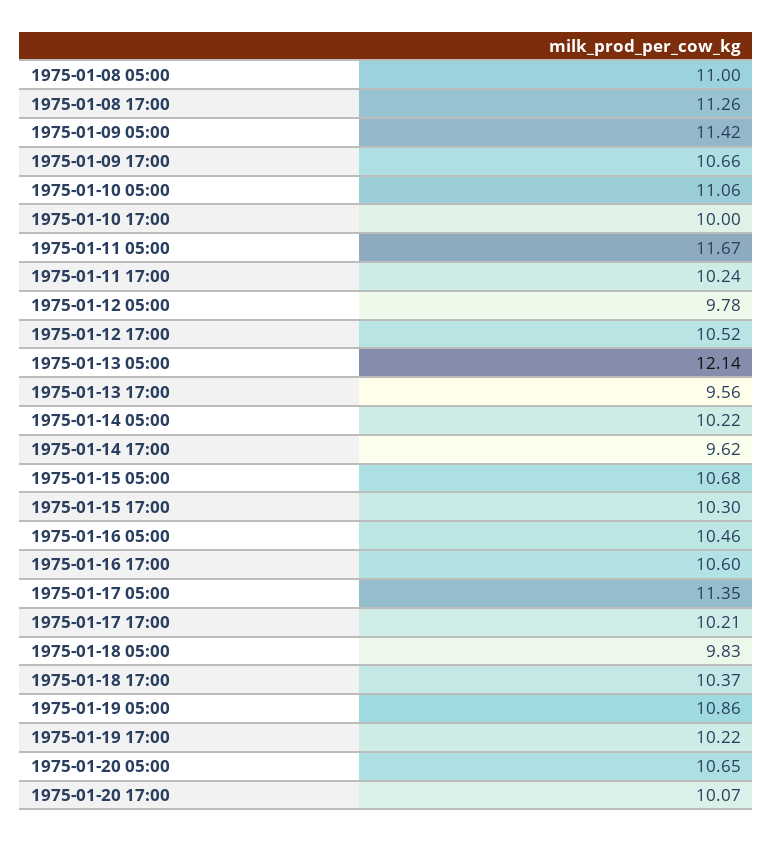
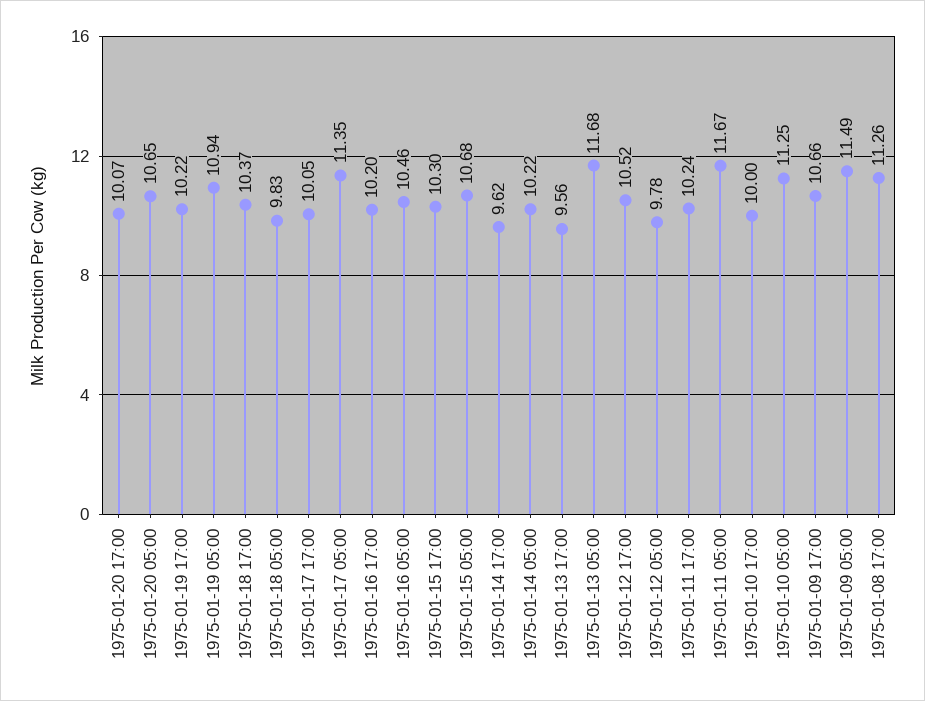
  {
-   "1975-01-08 05:00": 11,
    "1975-01-08 17:00": 11.26,
-   "1975-01-09 05:00": 11.42,
+   "1975-01-09 05:00": 11.49,
    "1975-01-09 17:00": 10.66,
-   "1975-01-10 05:00": 11.06,
+   "1975-01-10 05:00": 11.25,
    "1975-01-10 17:00": 10,
    "1975-01-11 05:00": 11.67,
    "1975-01-11 17:00": 10.24,
    "1975-01-12 05:00": 9.78,
    "1975-01-12 17:00": 10.52,
-   "1975-01-13 05:00": 12.14,
+   "1975-01-13 05:00": 11.68,
    "1975-01-13 17:00": 9.56,
    "1975-01-14 05:00": 10.22,
    "1975-01-14 17:00": 9.62,
    "1975-01-15 05:00": 10.68,
    "1975-01-15 17:00": 10.3,
    "1975-01-16 05:00": 10.46,
-   "1975-01-16 17:00": 10.6,
+   "1975-01-16 17:00": 10.2,
    "1975-01-17 05:00": 11.35,
-   "1975-01-17 17:00": 10.21,
+   "1975-01-17 17:00": 10.05,
    "1975-01-18 05:00": 9.83,
    "1975-01-18 17:00": 10.37,
-   "1975-01-19 05:00": 10.86,
+   "1975-01-19 05:00": 10.94,
    "1975-01-19 17:00": 10.22,
    "1975-01-20 05:00": 10.65,
    "1975-01-20 17:00": 10.07
  }

